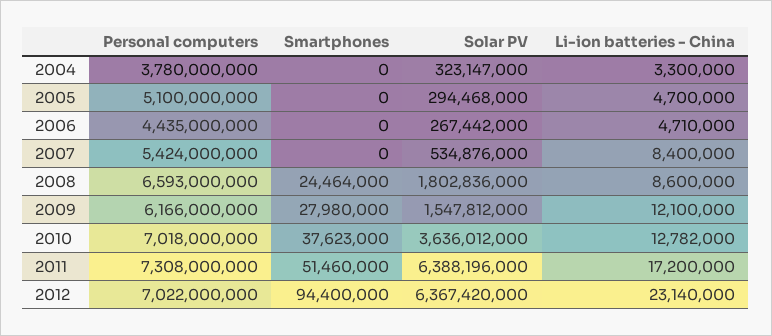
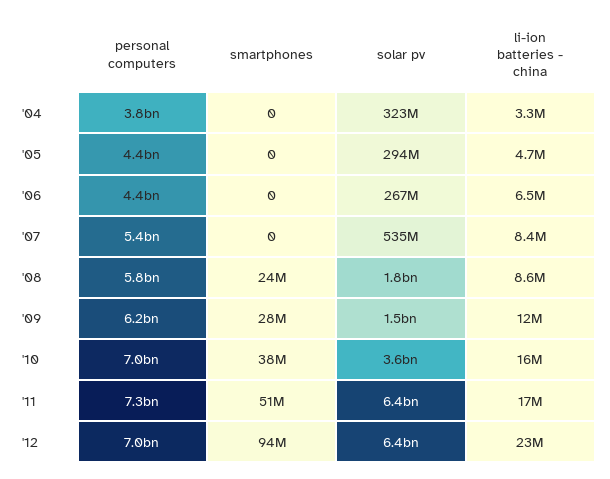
  {
    "Personal computers": {
      "2004": 3780000000,
-     "2005": 5100000000,
+     "2005": 4400000000,
      "2006": 4435000000,
      "2007": 5424000000,
-     "2008": 6593000000,
+     "2008": 5800000000,
      "2009": 6166000000,
      "2010": 7018000000,
      "2011": 7308000000,
      "2012": 7022000000
    },
    "Smartphones": {
      "2004": 0,
      "2005": 0,
      "2006": 0,
      "2007": 0,
      "2008": 24464000,
      "2009": 27980000,
      "2010": 37623000,
      "2011": 51460000,
      "2012": 94400000
    },
    "Solar PV": {
      "2004": 323147000,
      "2005": 294468000,
      "2006": 267442000,
      "2007": 534876000,
      "2008": 1802836000,
      "2009": 1547812000,
      "2010": 3636012000,
      "2011": 6388196000,
      "2012": 6367420000
    },
    "Li-ion batteries - China": {
      "2004": 3300000,
      "2005": 4700000,
-     "2006": 4710000,
+     "2006": 6500000,
      "2007": 8400000,
      "2008": 8600000,
      "2009": 12100000,
-     "2010": 12782000,
+     "2010": 16000000,
      "2011": 17200000,
      "2012": 23140000
    }
  }

